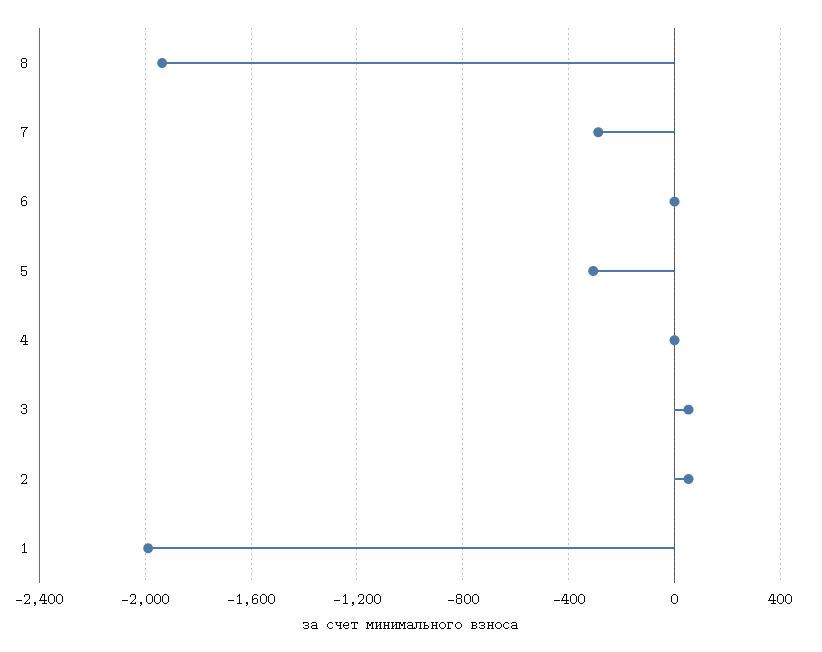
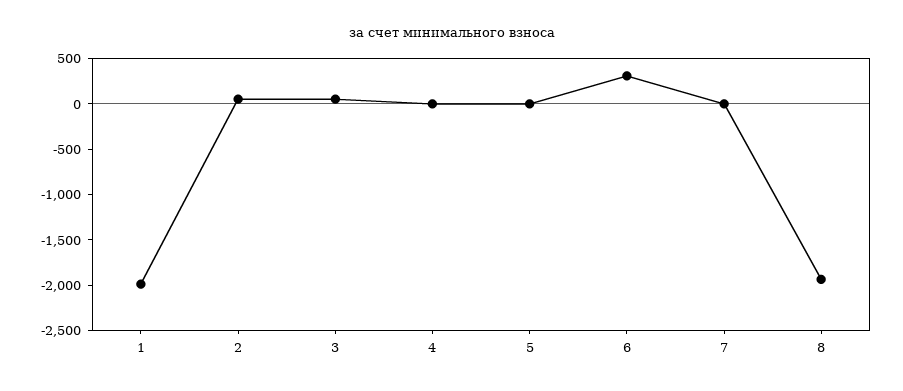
  {
    "8": -1950,
-   "7": -300,
+   "7": 0,
-   "6": 0,
+   "6": 300,
-   "5": -300,
+   "5": 0,
    "4": 0,
    "3": 50,
    "2": 50,
    "1": -2000
  }

